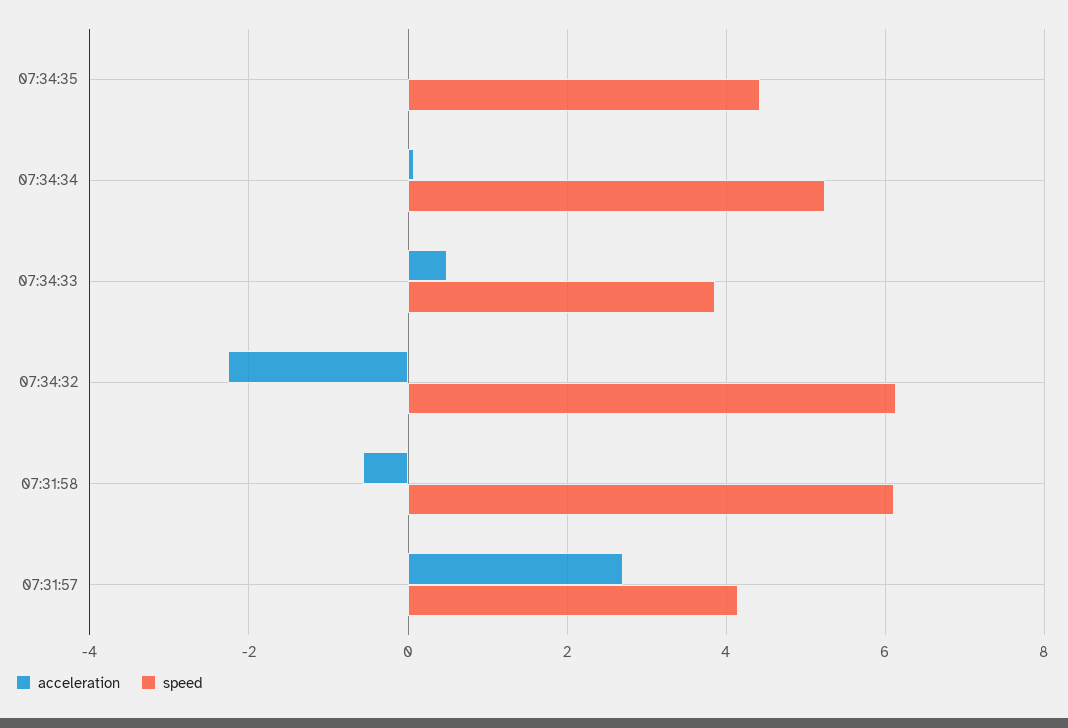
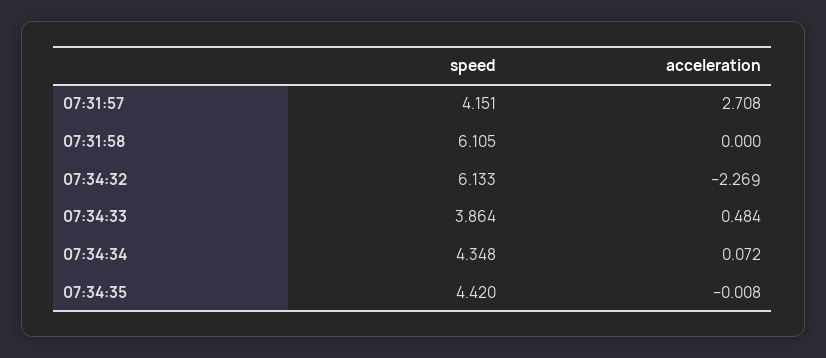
  {
    "acceleration": {
      "07:34:35": -0.008,
      "07:34:34": 0.072,
      "07:34:33": 0.484,
      "07:34:32": -2.269,
-     "07:31:58": -0.6,
+     "07:31:58": 0,
      "07:31:57": 2.708
    },
    "speed": {
      "07:34:35": 4.42,
-     "07:34:34": 5.2,
+     "07:34:34": 4.348,
      "07:34:33": 3.864,
      "07:34:32": 6.133,
      "07:31:58": 6.105,
      "07:31:57": 4.151
    }
  }

